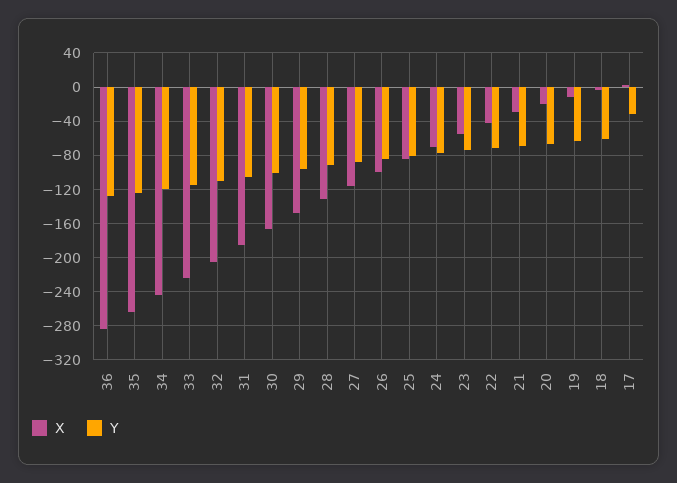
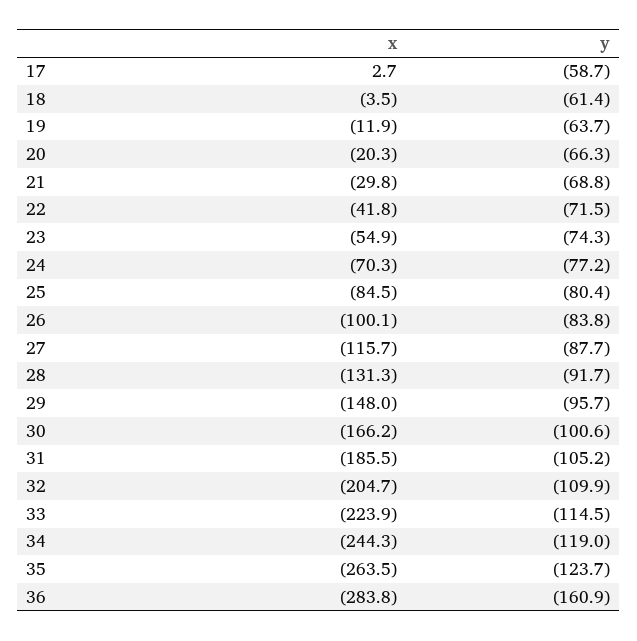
  {
    "X": {
      "36": -283.8,
      "35": -263.5,
      "34": -244.3,
      "33": -223.9,
      "32": -204.7,
      "31": -185.5,
      "30": -166.2,
      "29": -148,
      "28": -131.3,
      "27": -115.7,
      "26": -100.1,
      "25": -84.5,
      "24": -70.3,
      "23": -54.9,
      "22": -41.8,
      "21": -29.8,
      "20": -20.3,
      "19": -11.9,
      "18": -3.5,
      "17": 2.7
    },
    "Y": {
-     "36": -130,
+     "36": -160.9,
      "35": -123.7,
      "34": -119,
      "33": -114.5,
      "32": -109.9,
      "31": -105.2,
      "30": -100.6,
      "29": -95.7,
      "28": -91.7,
      "27": -87.7,
      "26": -83.8,
      "25": -80.4,
      "24": -77.2,
      "23": -74.3,
      "22": -71.5,
      "21": -68.8,
      "20": -66.3,
      "19": -63.7,
      "18": -61.4,
-     "17": -30
+     "17": -58.7
    }
  }

